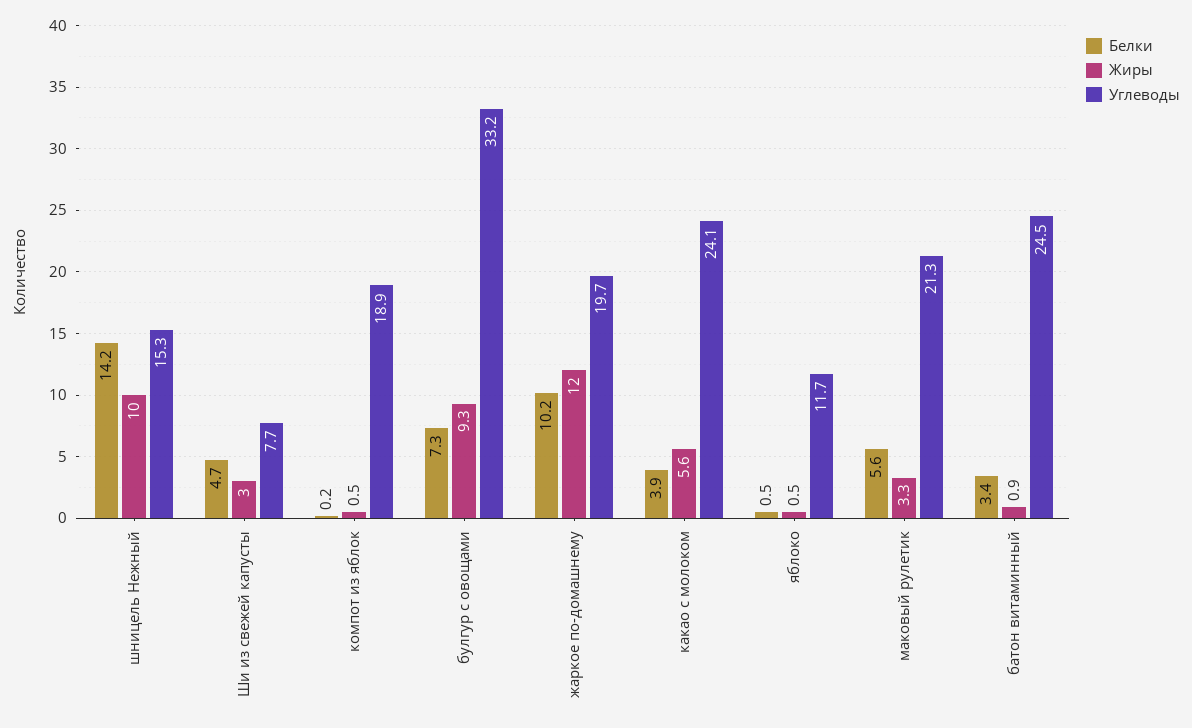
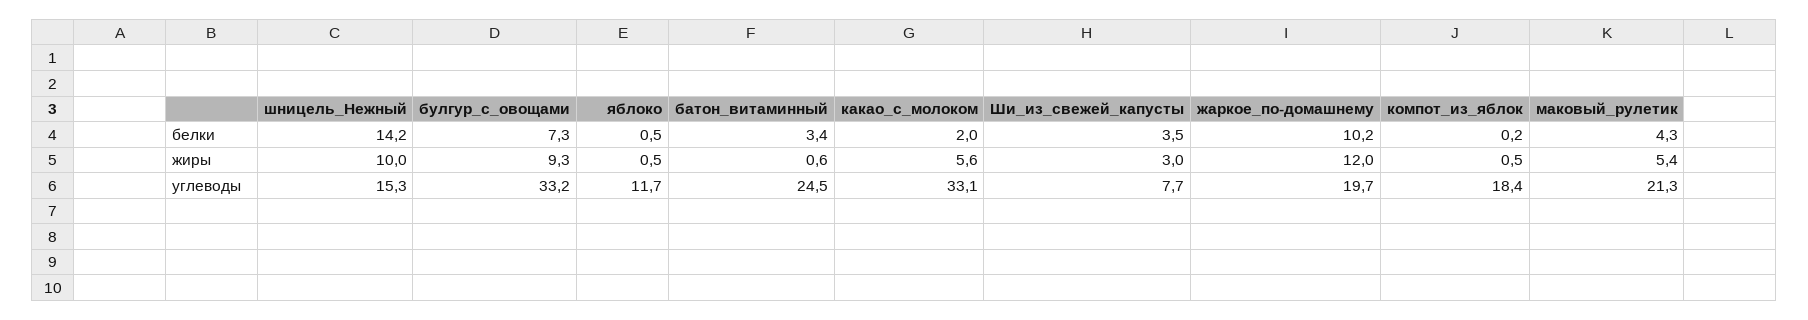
  {
    "Белки": {
      "шницель Нежный": 14.2,
-     "Ши из свежей капусты": 4.7,
+     "Ши из свежей капусты": 3.5,
      "компот из яблок": 0.2,
      "булгур с овощами": 7.3,
      "жаркое по-домашнему": 10.2,
-     "какао с молоком": 3.9,
+     "какао с молоком": 2,
      "яблоко": 0.5,
-     "маковый рулетик": 5.6,
+     "маковый рулетик": 4.3,
      "батон витаминный": 3.4
    },
    "Жиры": {
      "шницель Нежный": 10,
      "Ши из свежей капусты": 3,
      "компот из яблок": 0.5,
      "булгур с овощами": 9.3,
      "жаркое по-домашнему": 12,
      "какао с молоком": 5.6,
      "яблоко": 0.5,
-     "маковый рулетик": 3.3,
+     "маковый рулетик": 5.4,
-     "батон витаминный": 0.9
+     "батон витаминный": 0.6
    },
    "Углеводы": {
      "шницель Нежный": 15.3,
      "Ши из свежей капусты": 7.7,
-     "компот из яблок": 18.9,
+     "компот из яблок": 18.4,
      "булгур с овощами": 33.2,
      "жаркое по-домашнему": 19.7,
-     "какао с молоком": 24.1,
+     "какао с молоком": 33.1,
      "яблоко": 11.7,
      "маковый рулетик": 21.3,
      "батон витаминный": 24.5
    }
  }

